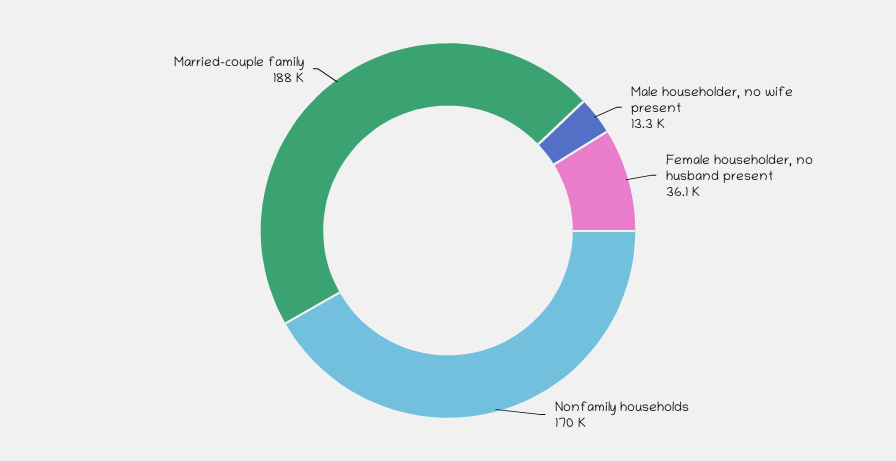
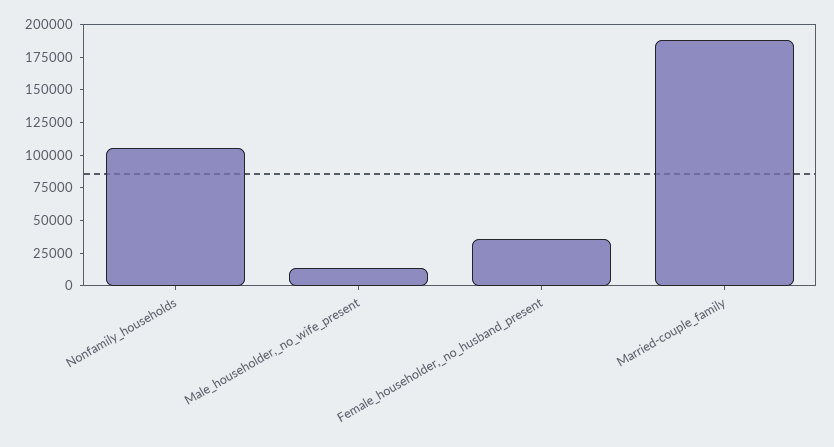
  {
    "Male householder, no wife present": 13300,
    "Female householder, no husband present": 36100,
-   "Nonfamily households": 170000,
+   "Nonfamily households": 100000,
    "Married-couple family": 188000
  }

